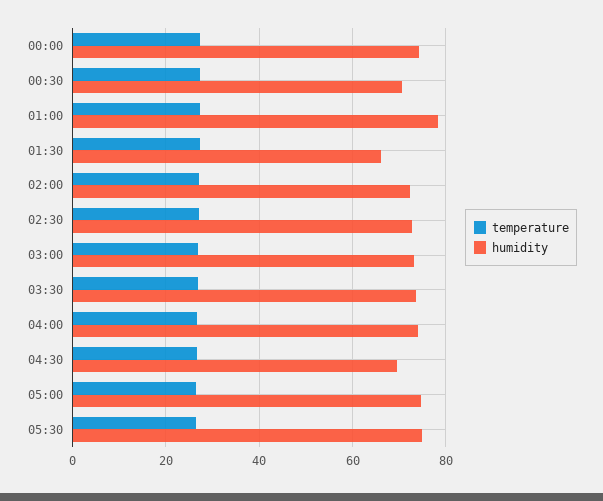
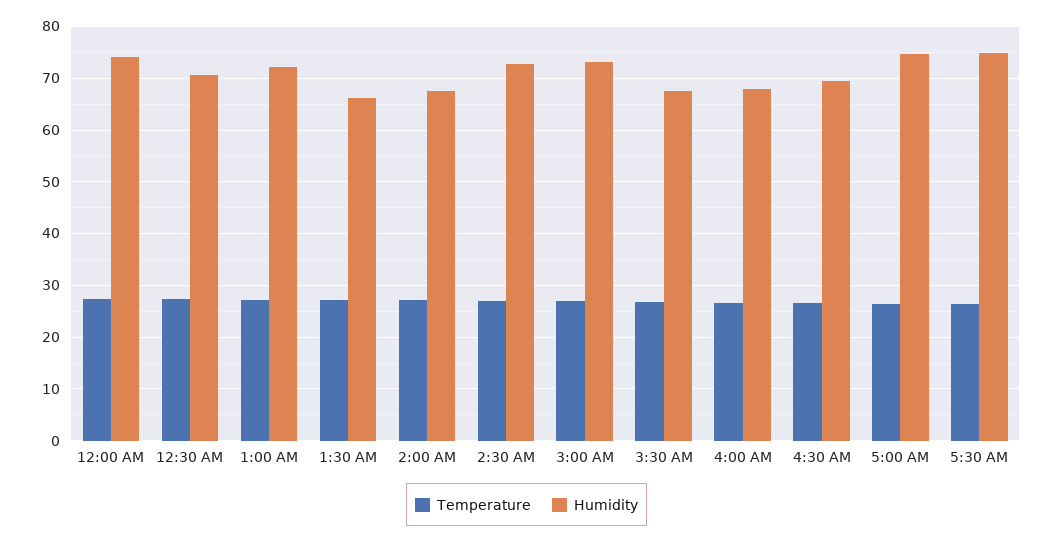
  {
    "temperature": {
      "00:00": 28,
      "00:30": 28,
      "01:00": 28,
      "01:30": 28,
      "02:00": 28,
      "02:30": 28,
      "03:00": 26,
      "03:30": 26,
      "04:00": 26,
      "04:30": 26,
      "05:00": 26,
      "05:30": 26
    },
    "humidity": {
      "00:00": 74,
      "00:30": 70,
-     "01:00": 78,
+     "01:00": 72,
      "01:30": 66,
-     "02:00": 72,
+     "02:00": 68,
      "02:30": 72,
      "03:00": 74,
-     "03:30": 74,
+     "03:30": 68,
-     "04:00": 74,
+     "04:00": 68,
      "04:30": 70,
      "05:00": 74,
      "05:30": 74
    }
  }

